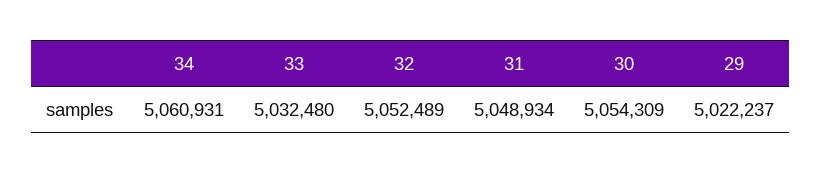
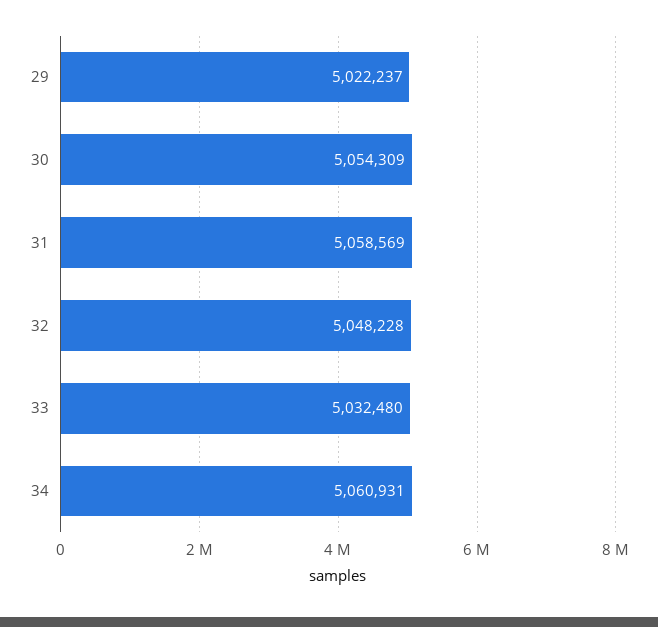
  {
    "34": 5060931,
    "33": 5032480,
-   "32": 5052489,
+   "32": 5048228,
-   "31": 5048934,
+   "31": 5058569,
    "30": 5054309,
    "29": 5022237
  }

